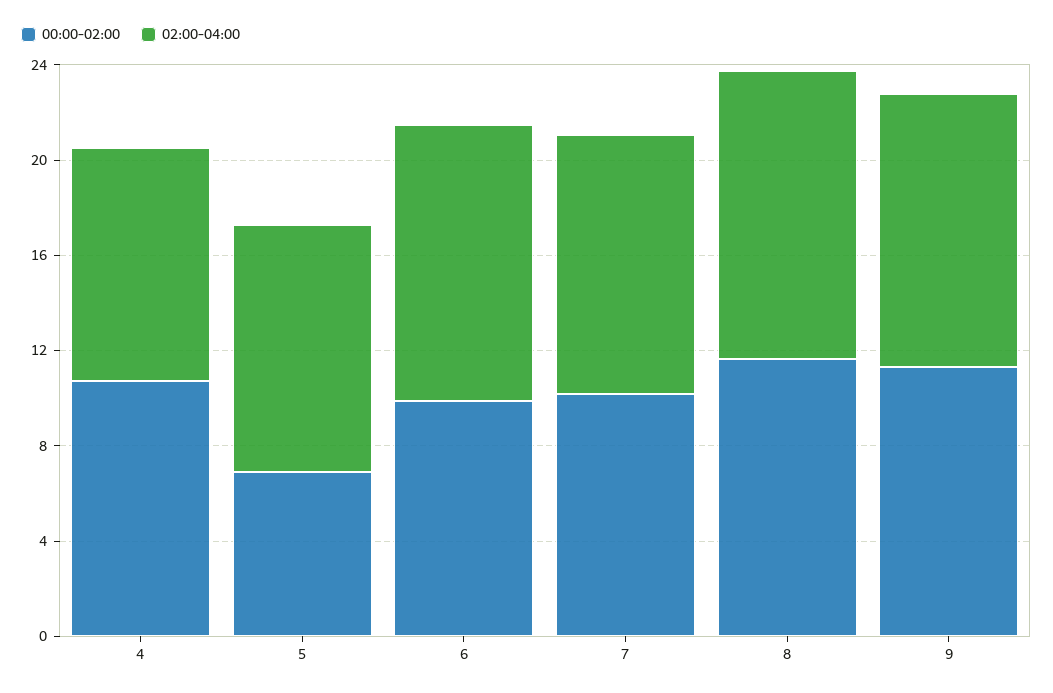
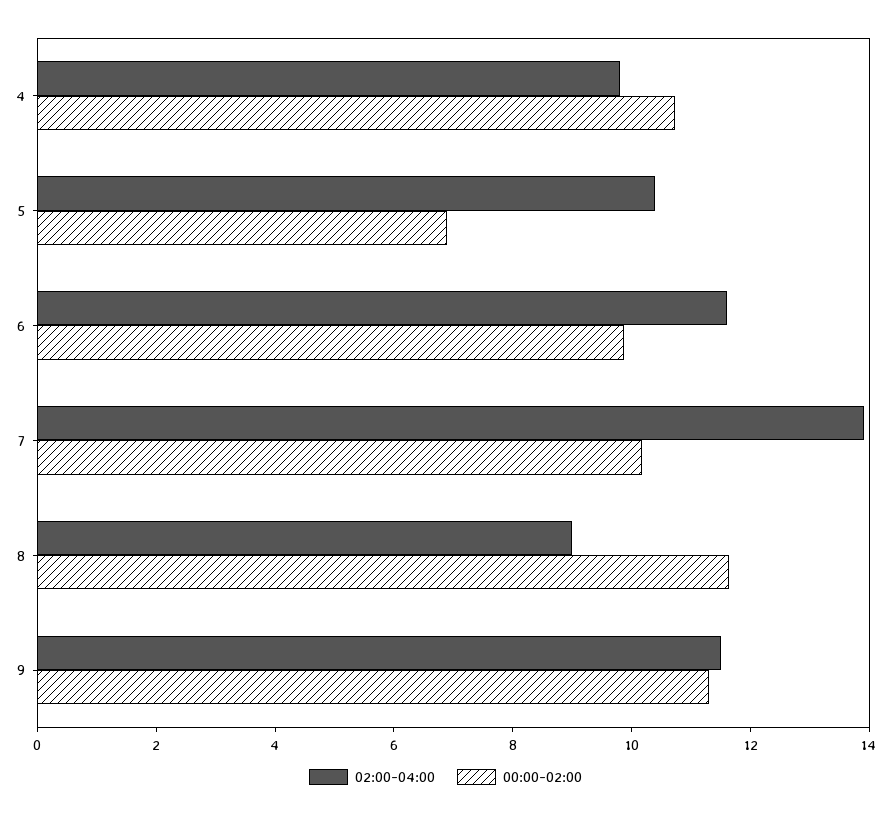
  {
    "00:00-02:00": {
      "4": 10.5,
      "5": 7,
      "6": 10,
      "7": 10,
      "8": 11.5,
      "9": 11.5
    },
    "02:00-04:00": {
      "4": 10,
      "5": 10.5,
      "6": 11.5,
-     "7": 11,
+     "7": 14,
-     "8": 12,
+     "8": 9,
      "9": 11.5
    }
  }

